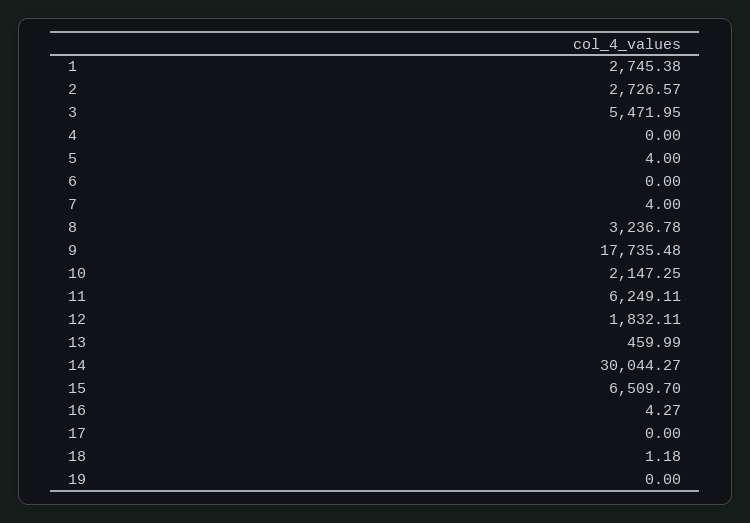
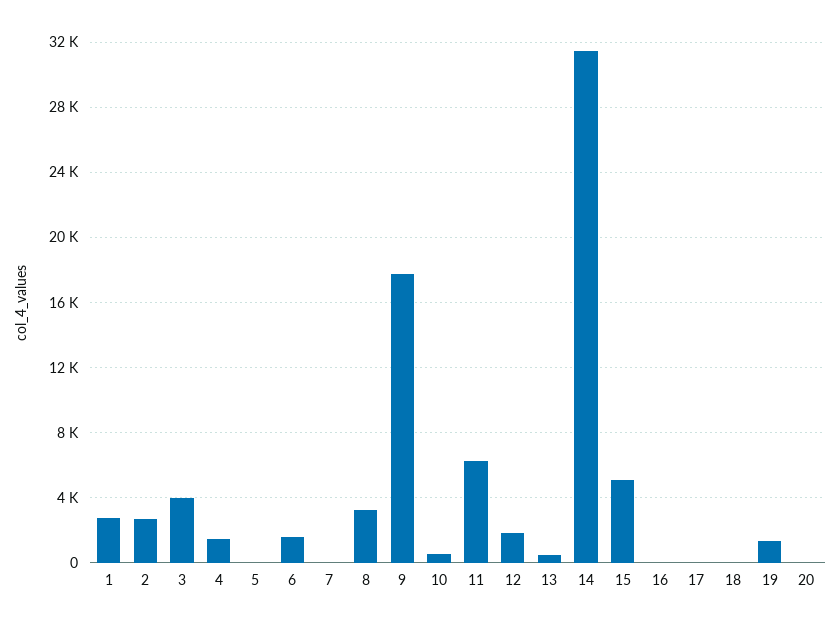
  {
    "1": 2745.38,
    "2": 2726.57,
-   "3": 5471.95,
+   "3": 4000,
-   "4": 0,
+   "4": 1500,
    "5": 4,
-   "6": 0,
+   "6": 1500,
    "7": 4,
    "8": 3236.78,
    "9": 17735.48,
-   "10": 2147.25,
+   "10": 500,
    "11": 6249.11,
    "12": 1832.11,
    "13": 459.99,
-   "14": 30044.27,
+   "14": 31500,
-   "15": 6509.7,
+   "15": 5000,
    "16": 4.27,
    "17": 0,
    "18": 1.18,
-   "19": 0
+   "19": 1500,
+   "20": 0
  }

